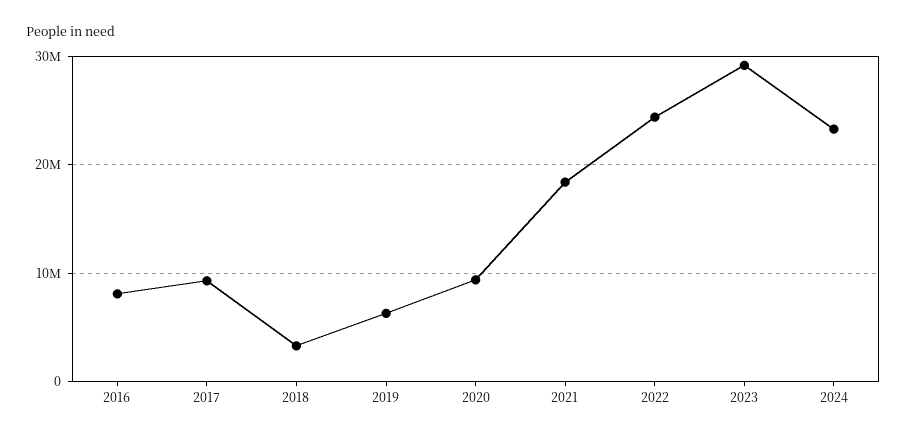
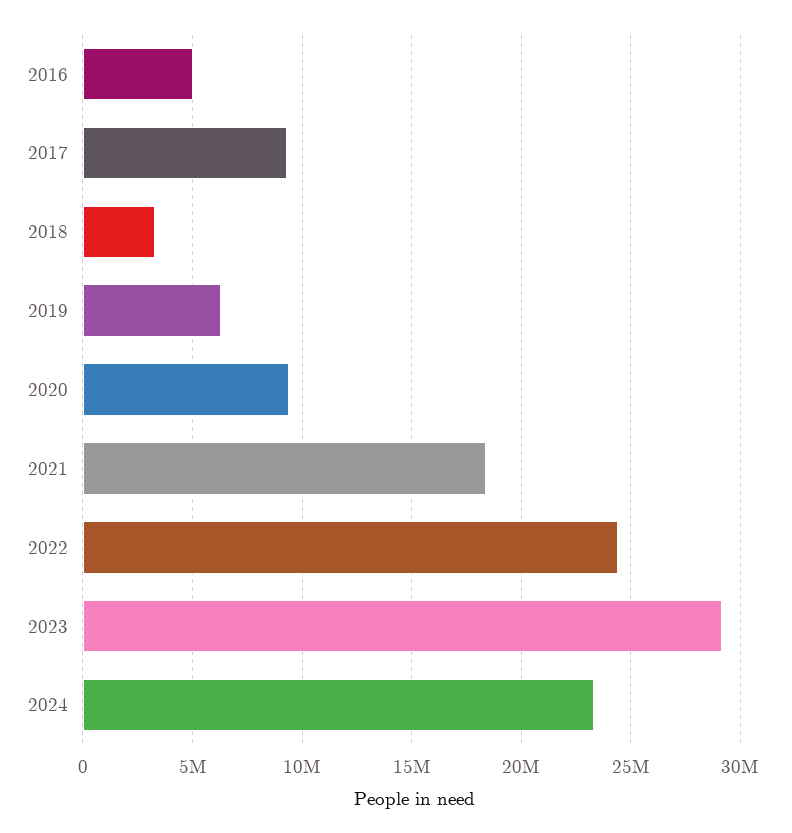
  {
-   "2016": 8000000,
+   "2016": 5000000,
    "2017": 9500000,
    "2018": 3500000,
    "2019": 6500000,
    "2020": 9500000,
    "2021": 18500000,
    "2022": 24500000,
    "2023": 29000000,
    "2024": 23500000
  }

